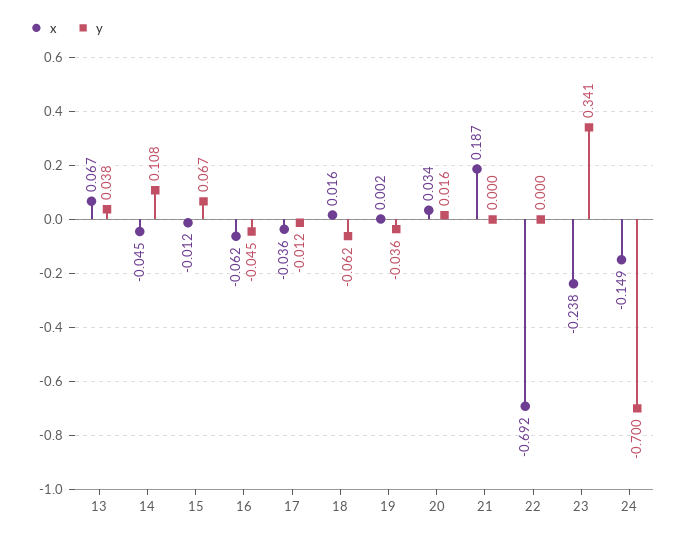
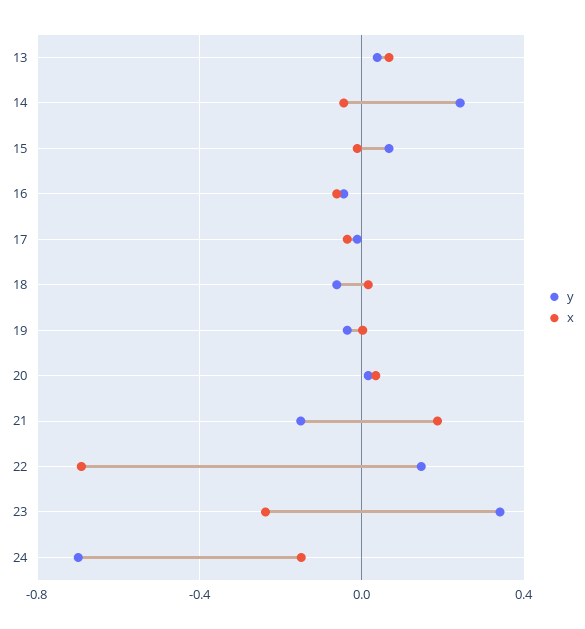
  {
    "x": {
      "13": 0.067,
      "14": -0.045,
      "15": -0.012,
      "16": -0.062,
      "17": -0.036,
      "18": 0.016,
      "19": 0.002,
      "20": 0.034,
      "21": 0.187,
      "22": -0.692,
      "23": -0.238,
      "24": -0.149
    },
    "y": {
      "13": 0.038,
-     "14": 0.108,
+     "14": 0.25,
      "15": 0.067,
      "16": -0.045,
      "17": -0.012,
      "18": -0.062,
      "19": -0.036,
      "20": 0.016,
-     "21": 0,
+     "21": -0.15,
-     "22": 0,
+     "22": 0.15,
      "23": 0.341,
      "24": -0.7
    }
  }

